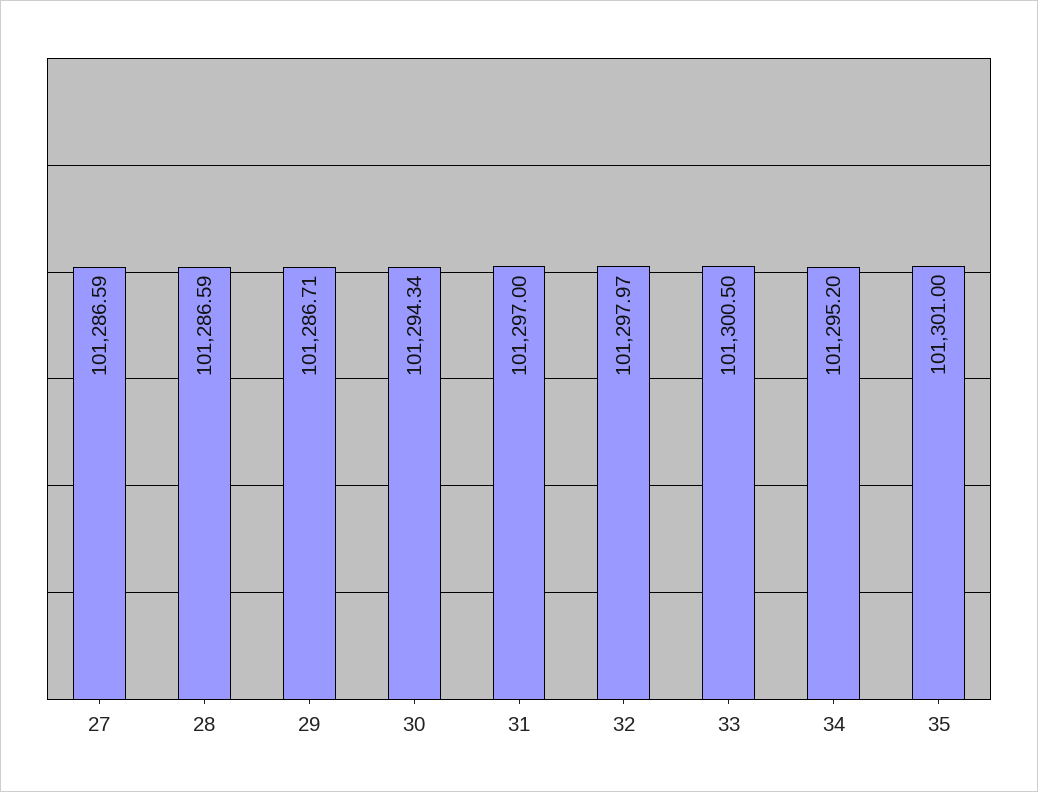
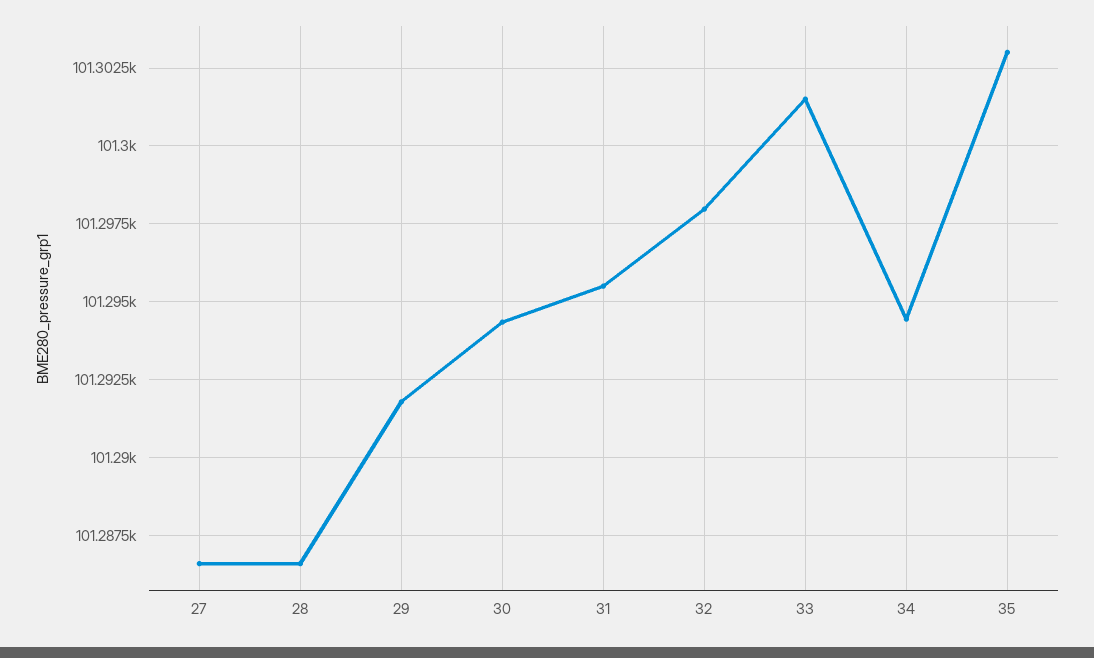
  {
    "27": 101286.59,
    "28": 101286.59,
-   "29": 101286.71,
+   "29": 101291.75,
    "30": 101294.34,
-   "31": 101297,
+   "31": 101295.5,
    "32": 101297.97,
-   "33": 101300.5,
+   "33": 101301.5,
-   "34": 101295.2,
+   "34": 101294.5,
-   "35": 101301
+   "35": 101303
  }

